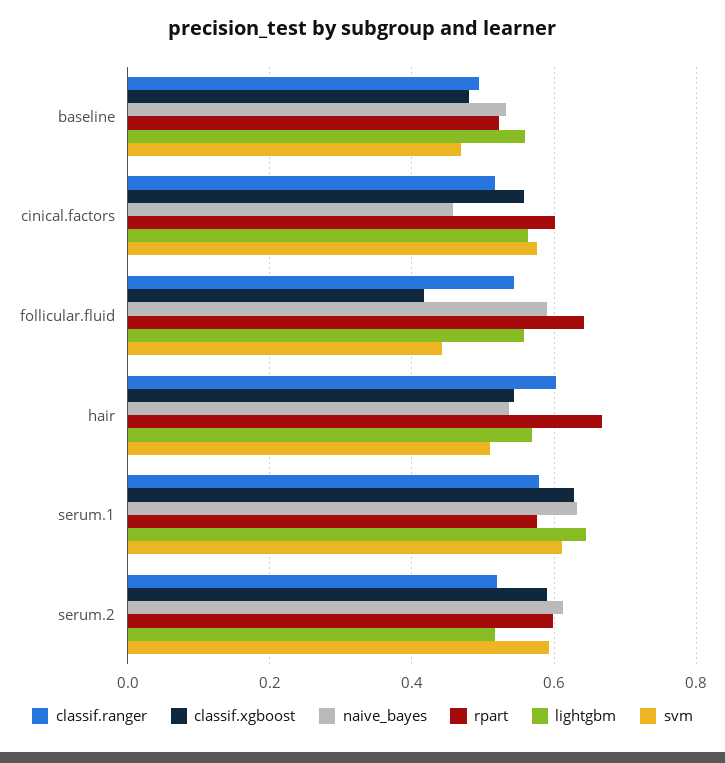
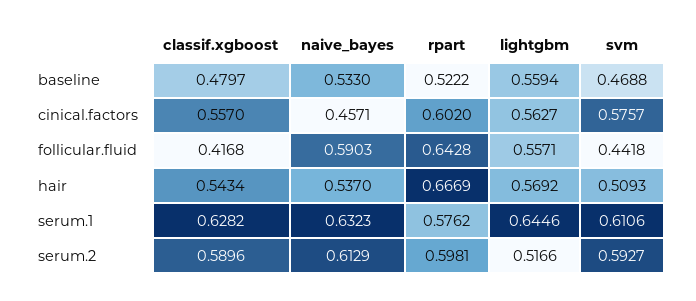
  {
-   "classif.ranger": {
-     "baseline": 0.5,
-     "cinical.factors": 0.52,
-     "follicular.fluid": 0.54,
-     "hair": 0.6,
-     "serum.1": 0.58,
-     "serum.2": 0.52
-   },
    "classif.xgboost": {
      "baseline": 0.4797,
      "cinical.factors": 0.557,
      "follicular.fluid": 0.4168,
      "hair": 0.5434,
      "serum.1": 0.6282,
      "serum.2": 0.5896
    },
    "naive_bayes": {
      "baseline": 0.533,
      "cinical.factors": 0.4571,
      "follicular.fluid": 0.5903,
      "hair": 0.537,
      "serum.1": 0.6323,
      "serum.2": 0.6129
    },
    "rpart": {
      "baseline": 0.5222,
      "cinical.factors": 0.602,
      "follicular.fluid": 0.6428,
      "hair": 0.6669,
      "serum.1": 0.5762,
      "serum.2": 0.5981
    },
    "lightgbm": {
      "baseline": 0.5594,
      "cinical.factors": 0.5627,
      "follicular.fluid": 0.5571,
      "hair": 0.5692,
      "serum.1": 0.6446,
      "serum.2": 0.5166
    },
    "svm": {
      "baseline": 0.4688,
      "cinical.factors": 0.5757,
      "follicular.fluid": 0.4418,
      "hair": 0.5093,
      "serum.1": 0.6106,
      "serum.2": 0.5927
    }
  }

